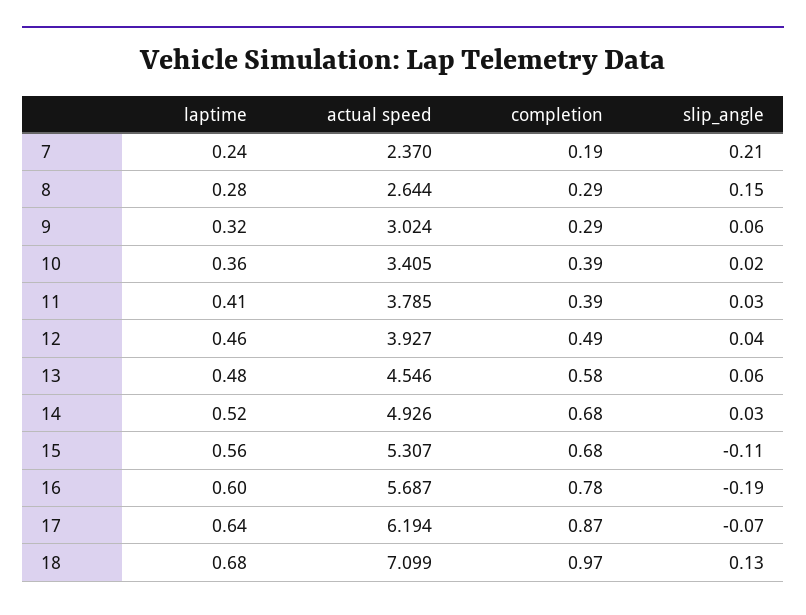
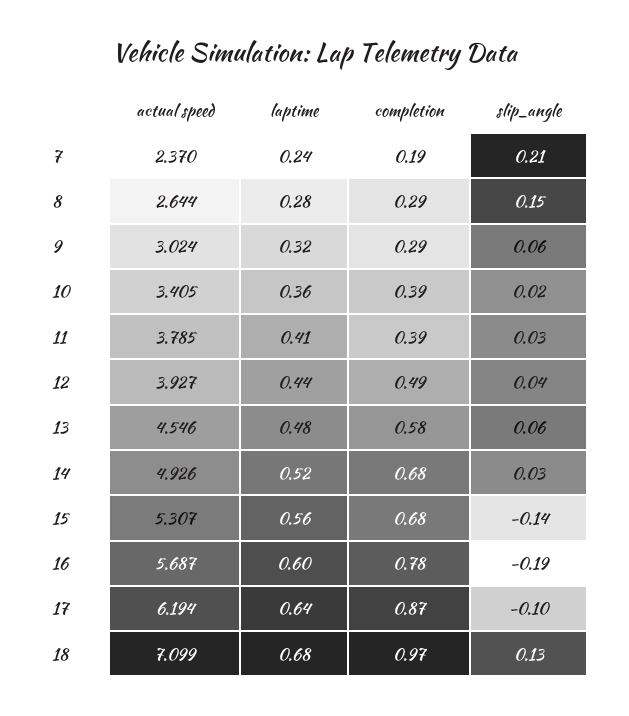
  {
    "laptime": {
      "7": 0.24,
      "8": 0.28,
      "9": 0.32,
      "10": 0.36,
      "11": 0.41,
-     "12": 0.46,
+     "12": 0.44,
      "13": 0.48,
      "14": 0.52,
      "15": 0.56,
      "16": 0.6,
      "17": 0.64,
      "18": 0.68
    },
    "actual speed": {
      "7": 2.37,
      "8": 2.644,
      "9": 3.024,
      "10": 3.405,
      "11": 3.785,
      "12": 3.927,
      "13": 4.546,
      "14": 4.926,
      "15": 5.307,
      "16": 5.687,
      "17": 6.194,
      "18": 7.099
    },
    "completion": {
      "7": 0.19,
      "8": 0.29,
      "9": 0.29,
      "10": 0.39,
      "11": 0.39,
      "12": 0.49,
      "13": 0.58,
      "14": 0.68,
      "15": 0.68,
      "16": 0.78,
      "17": 0.87,
      "18": 0.97
    },
    "slip_angle": {
      "7": 0.21,
      "8": 0.15,
      "9": 0.06,
      "10": 0.02,
      "11": 0.03,
      "12": 0.04,
      "13": 0.06,
      "14": 0.03,
-     "15": -0.11,
+     "15": -0.14,
      "16": -0.19,
-     "17": -0.07,
+     "17": -0.1,
      "18": 0.13
    }
  }

